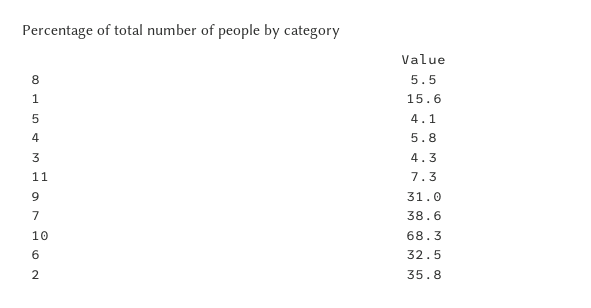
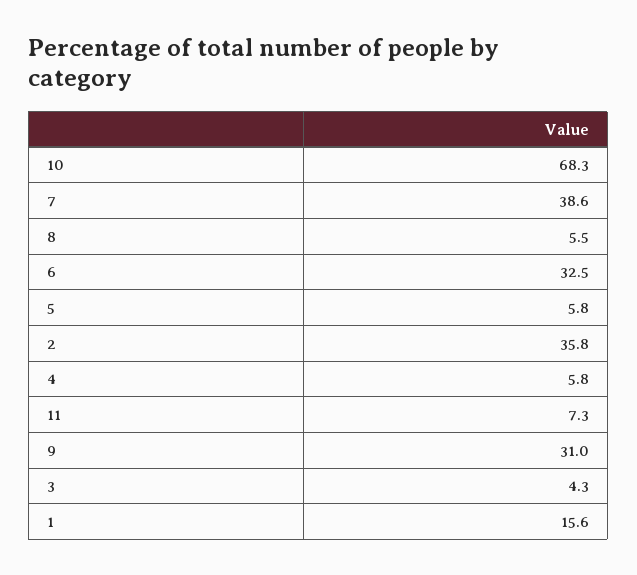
  {
    "8": 5.5,
    "1": 15.6,
-   "5": 4.1,
+   "5": 5.8,
    "4": 5.8,
    "3": 4.3,
    "11": 7.3,
    "9": 31,
    "7": 38.6,
    "10": 68.3,
    "6": 32.5,
    "2": 35.8
  }

